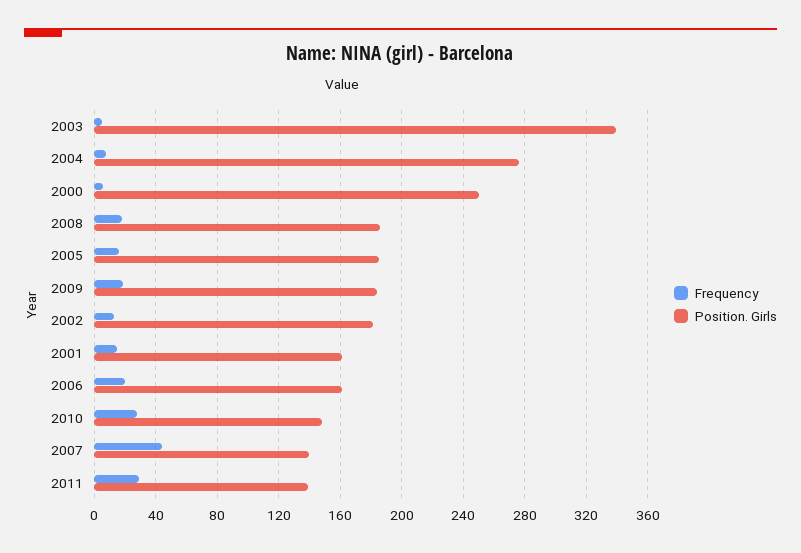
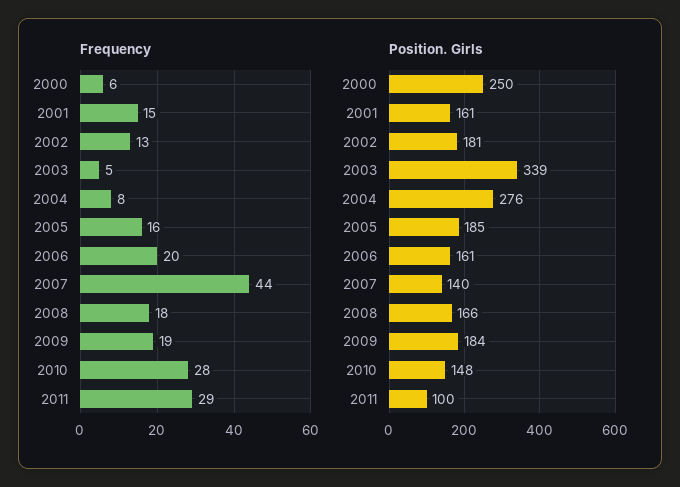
  {
    "Frequency": {
      "2003": 5,
      "2004": 8,
      "2000": 6,
      "2008": 18,
      "2005": 16,
      "2009": 19,
      "2002": 13,
      "2001": 15,
      "2006": 20,
      "2010": 28,
      "2007": 44,
      "2011": 29
    },
    "Position. Girls": {
      "2003": 339,
      "2004": 276,
      "2000": 250,
-     "2008": 185,
+     "2008": 166,
      "2005": 185,
      "2009": 184,
      "2002": 181,
      "2001": 161,
      "2006": 161,
      "2010": 148,
      "2007": 140,
-     "2011": 140
+     "2011": 100
    }
  }

